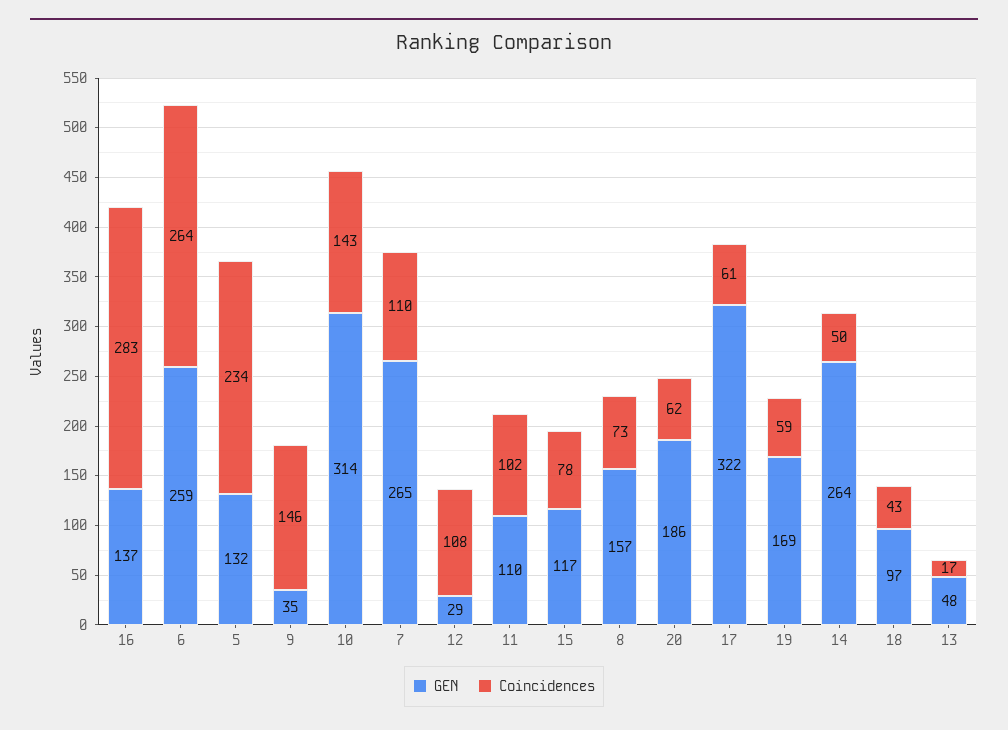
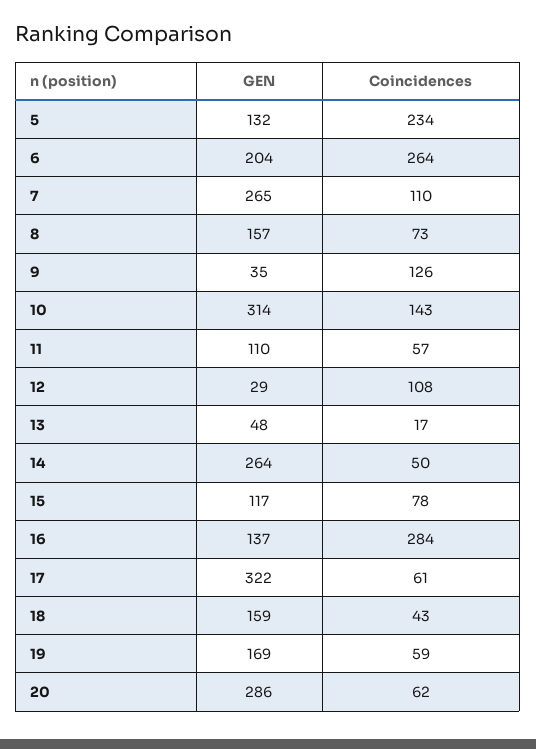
  {
    "GEN": {
      "16": 137,
-     "6": 259,
+     "6": 204,
      "5": 132,
      "9": 35,
      "10": 314,
      "7": 265,
      "12": 29,
      "11": 110,
      "15": 117,
      "8": 157,
-     "20": 186,
+     "20": 286,
      "17": 322,
      "19": 169,
      "14": 264,
-     "18": 97,
+     "18": 159,
      "13": 48
    },
    "Coincidences": {
-     "16": 283,
+     "16": 284,
      "6": 264,
      "5": 234,
-     "9": 146,
+     "9": 126,
      "10": 143,
      "7": 110,
      "12": 108,
-     "11": 102,
+     "11": 57,
      "15": 78,
      "8": 73,
      "20": 62,
      "17": 61,
      "19": 59,
      "14": 50,
      "18": 43,
      "13": 17
    }
  }

